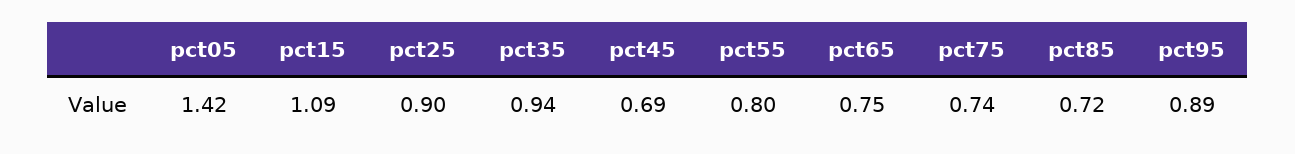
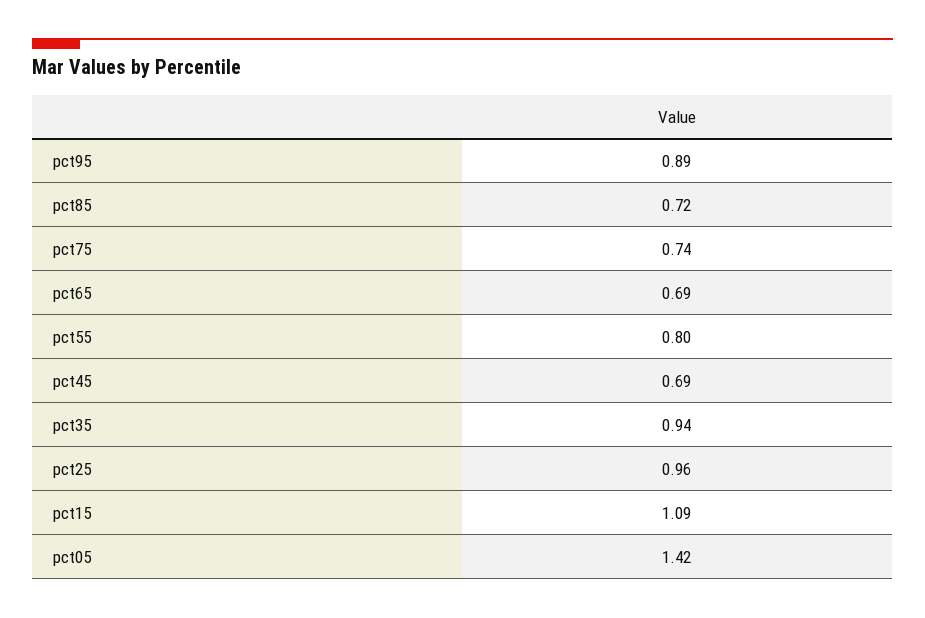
  {
    "pct05": 1.42,
    "pct15": 1.09,
-   "pct25": 0.9,
+   "pct25": 0.96,
    "pct35": 0.94,
    "pct45": 0.69,
    "pct55": 0.8,
-   "pct65": 0.75,
+   "pct65": 0.69,
    "pct75": 0.74,
    "pct85": 0.72,
    "pct95": 0.89
  }

